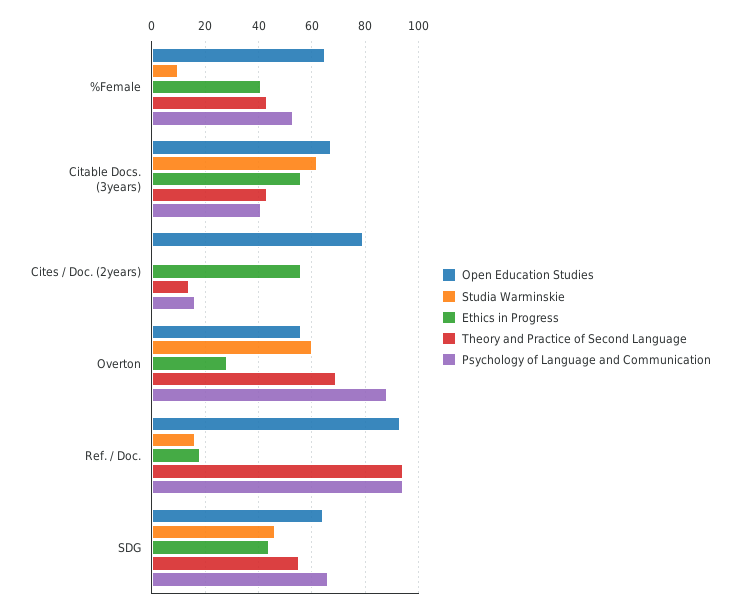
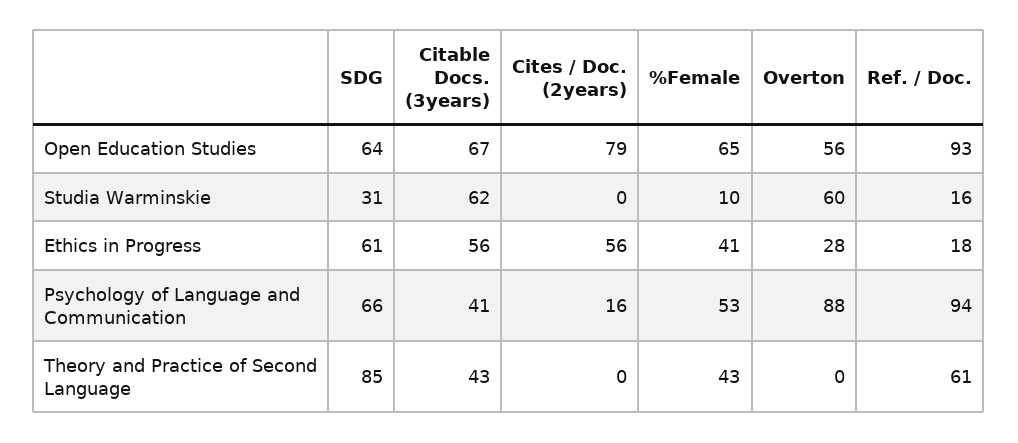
  {
    "Open Education Studies": {
      "%Female": 65,
      "Citable Docs. (3years)": 67,
      "Cites / Doc. (2years)": 79,
      "Overton": 56,
      "Ref. / Doc.": 93,
      "SDG": 64
    },
    "Studia Warminskie": {
      "%Female": 10,
      "Citable Docs. (3years)": 62,
      "Cites / Doc. (2years)": 0,
      "Overton": 60,
      "Ref. / Doc.": 16,
-     "SDG": 45
+     "SDG": 31
    },
    "Ethics in Progress": {
      "%Female": 41,
      "Citable Docs. (3years)": 56,
      "Cites / Doc. (2years)": 56,
      "Overton": 28,
      "Ref. / Doc.": 18,
-     "SDG": 45
+     "SDG": 61
    },
    "Theory and Practice of Second Language": {
      "%Female": 43,
      "Citable Docs. (3years)": 43,
-     "Cites / Doc. (2years)": 15,
+     "Cites / Doc. (2years)": 0,
-     "Overton": 70,
+     "Overton": 0,
-     "Ref. / Doc.": 95,
+     "Ref. / Doc.": 61,
-     "SDG": 55
+     "SDG": 85
    },
    "Psychology of Language and Communication": {
      "%Female": 53,
      "Citable Docs. (3years)": 41,
      "Cites / Doc. (2years)": 16,
      "Overton": 88,
      "Ref. / Doc.": 94,
      "SDG": 66
    }
  }

